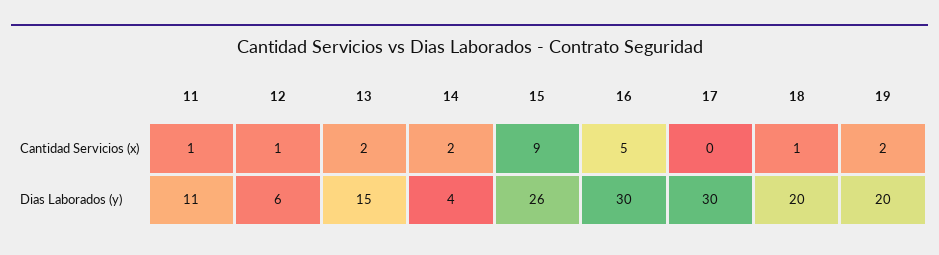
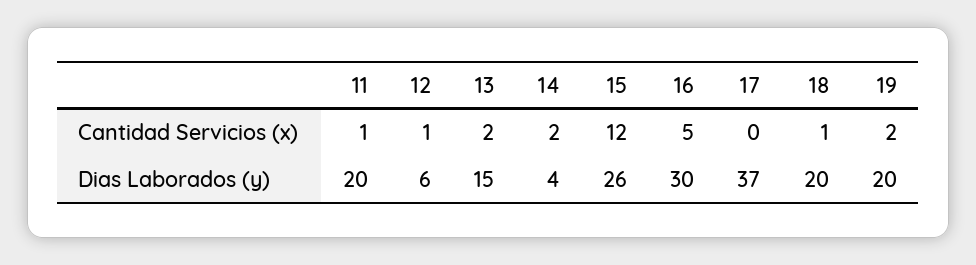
  {
    "11": {
      "Cantidad Servicios (x)": 1,
-     "Dias Laborados (y)": 11
+     "Dias Laborados (y)": 20
    },
    "12": {
      "Cantidad Servicios (x)": 1,
      "Dias Laborados (y)": 6
    },
    "13": {
      "Cantidad Servicios (x)": 2,
      "Dias Laborados (y)": 15
    },
    "14": {
      "Cantidad Servicios (x)": 2,
      "Dias Laborados (y)": 4
    },
    "15": {
-     "Cantidad Servicios (x)": 9,
+     "Cantidad Servicios (x)": 12,
      "Dias Laborados (y)": 26
    },
    "16": {
      "Cantidad Servicios (x)": 5,
      "Dias Laborados (y)": 30
    },
    "17": {
      "Cantidad Servicios (x)": 0,
-     "Dias Laborados (y)": 30
+     "Dias Laborados (y)": 37
    },
    "18": {
      "Cantidad Servicios (x)": 1,
      "Dias Laborados (y)": 20
    },
    "19": {
      "Cantidad Servicios (x)": 2,
      "Dias Laborados (y)": 20
    }
  }

